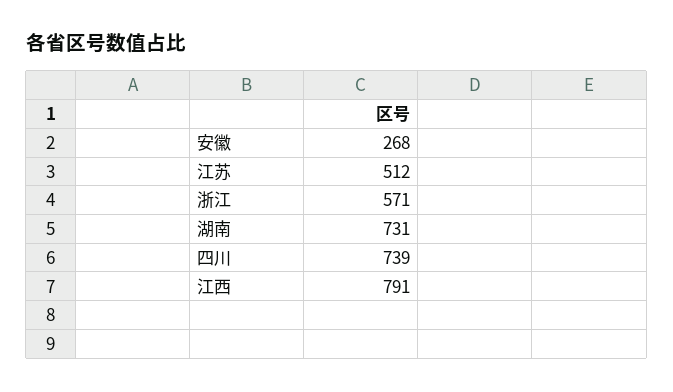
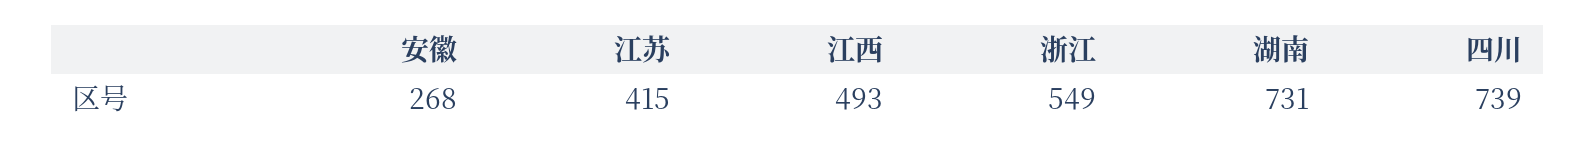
  {
    "安徽": 268,
-   "江苏": 512,
+   "江苏": 415,
-   "浙江": 571,
+   "浙江": 549,
    "湖南": 731,
    "四川": 739,
-   "江西": 791
+   "江西": 493
  }

